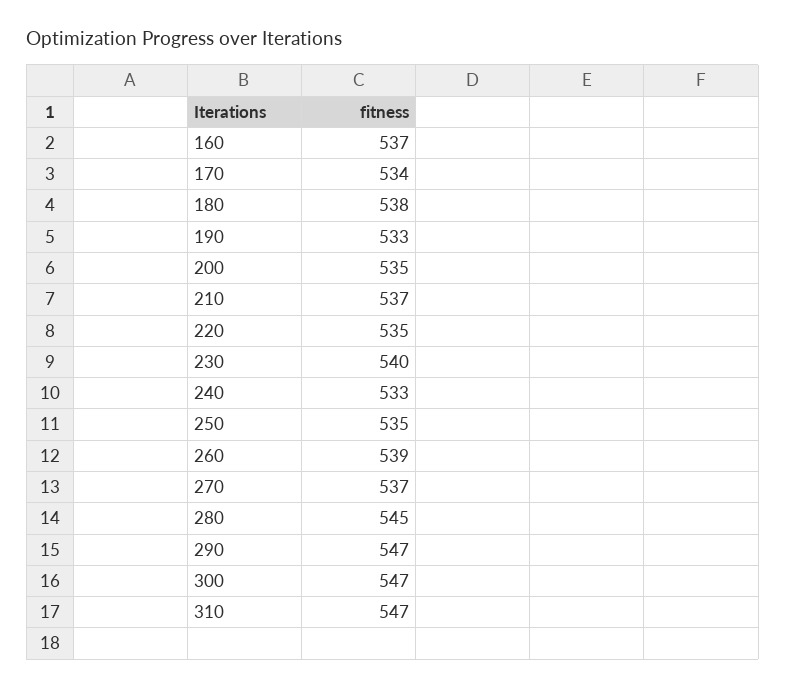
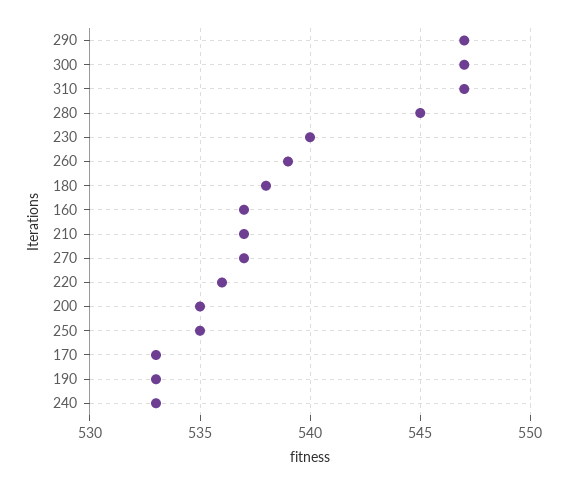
  {
    "160": 537,
-   "170": 534,
+   "170": 533,
    "180": 538,
    "190": 533,
    "200": 535,
    "210": 537,
-   "220": 535,
+   "220": 536,
    "230": 540,
    "240": 533,
    "250": 535,
    "260": 539,
    "270": 537,
    "280": 545,
    "290": 547,
    "300": 547,
    "310": 547
  }

